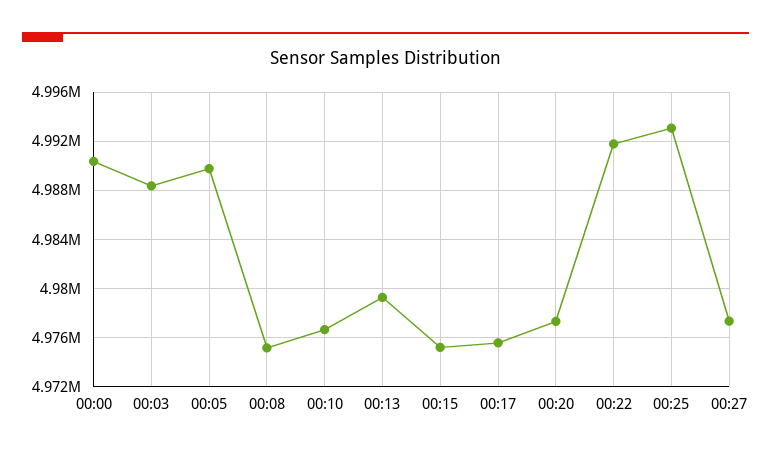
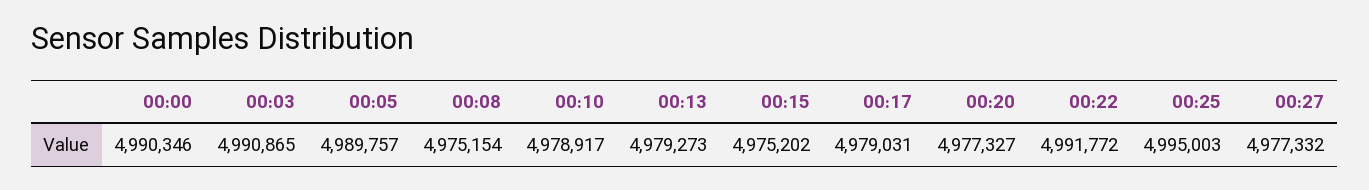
  {
    "00:00": 4990346,
-   "00:03": 4988500,
+   "00:03": 4990865,
    "00:05": 4989757,
    "00:08": 4975154,
-   "00:10": 4976500,
+   "00:10": 4978917,
    "00:13": 4979273,
    "00:15": 4975202,
-   "00:17": 4975500,
+   "00:17": 4979031,
    "00:20": 4977327,
    "00:22": 4991772,
-   "00:25": 4993000,
+   "00:25": 4995003,
    "00:27": 4977332
  }

